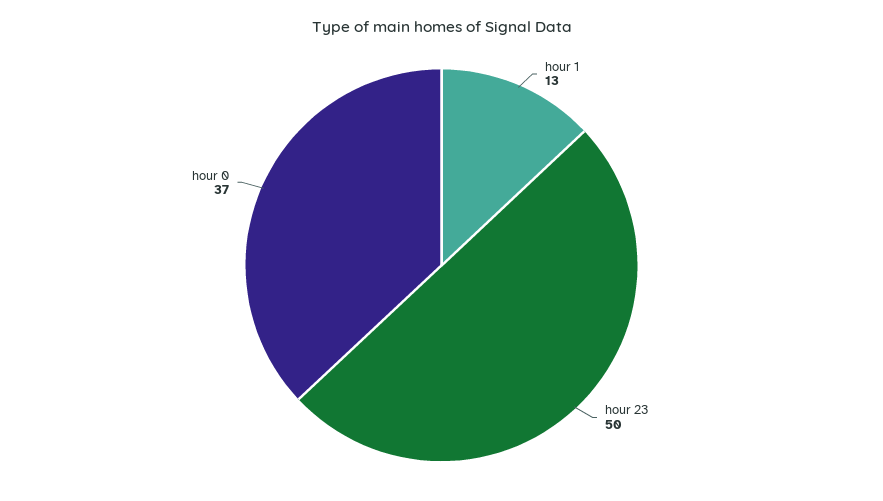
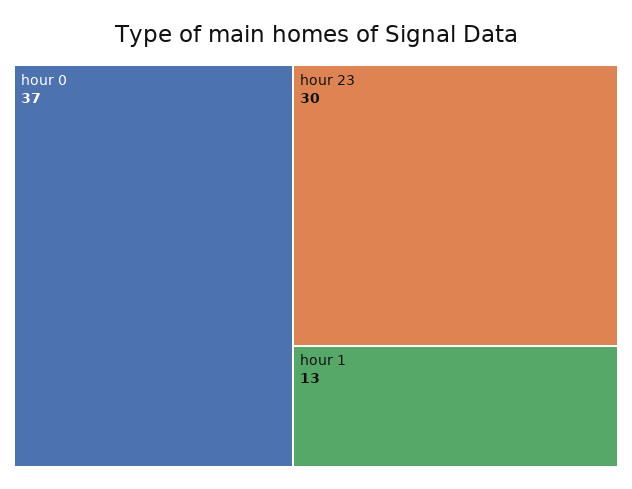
  {
    "hour 1": 13,
-   "hour 23": 50,
+   "hour 23": 30,
    "hour 0": 37
  }

